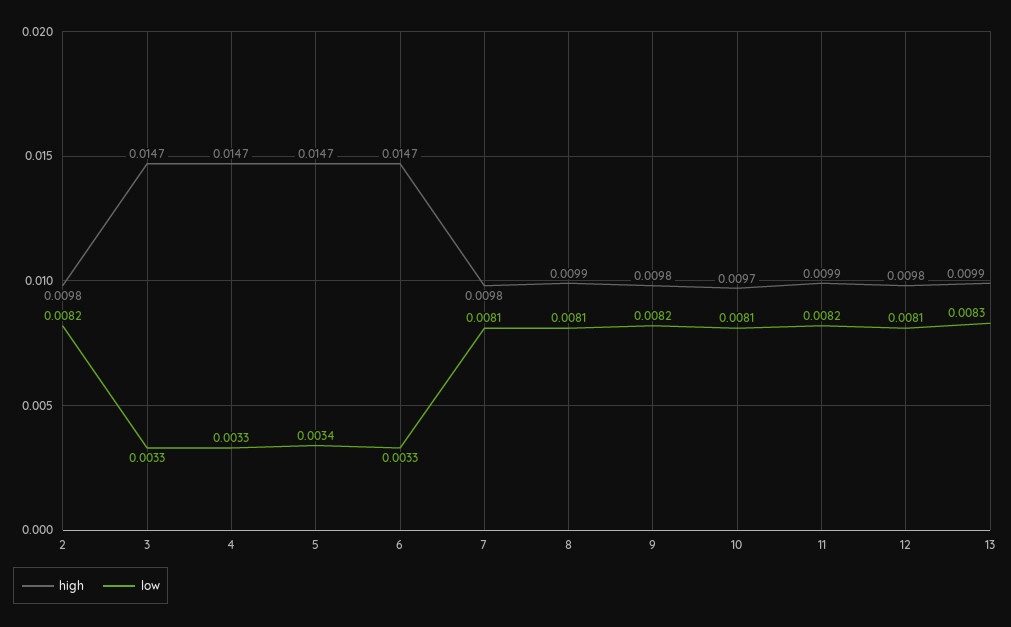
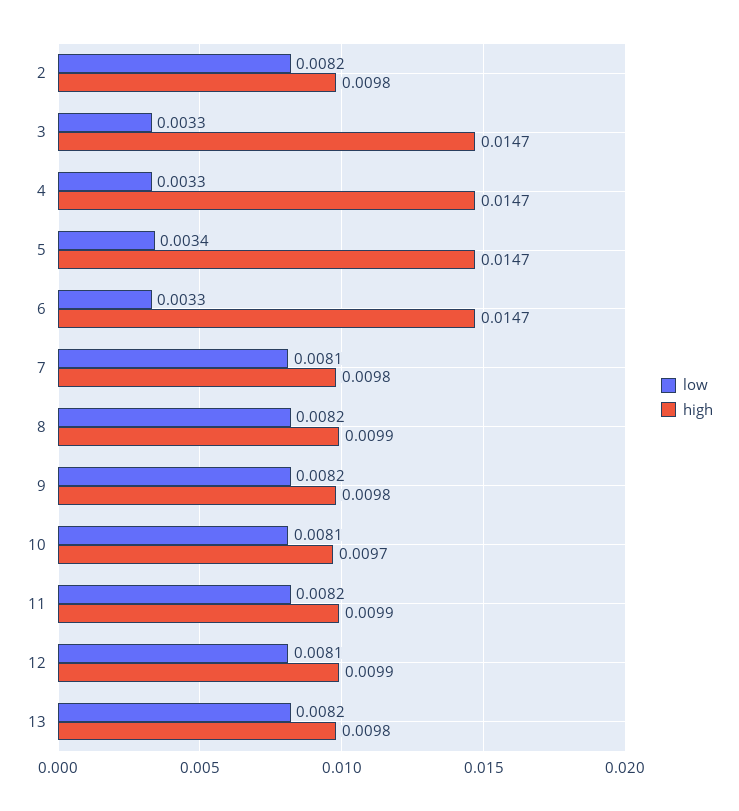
  {
    "high": {
      "2": 0.0098,
      "3": 0.0147,
      "4": 0.0147,
      "5": 0.0147,
      "6": 0.0147,
      "7": 0.0098,
      "8": 0.0099,
      "9": 0.0098,
      "10": 0.0097,
      "11": 0.0099,
-     "12": 0.0098,
+     "12": 0.0099,
-     "13": 0.0099
+     "13": 0.0098
    },
    "low": {
      "2": 0.0082,
      "3": 0.0033,
      "4": 0.0033,
      "5": 0.0034,
      "6": 0.0033,
      "7": 0.0081,
-     "8": 0.0081,
+     "8": 0.0082,
      "9": 0.0082,
      "10": 0.0081,
      "11": 0.0082,
      "12": 0.0081,
-     "13": 0.0083
+     "13": 0.0082
    }
  }

